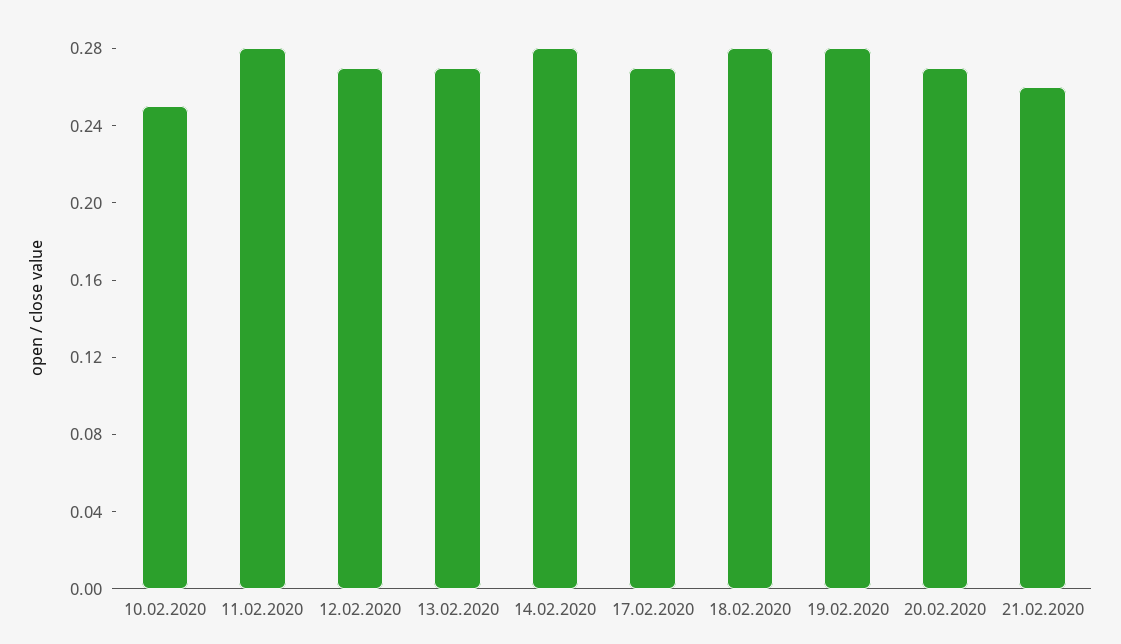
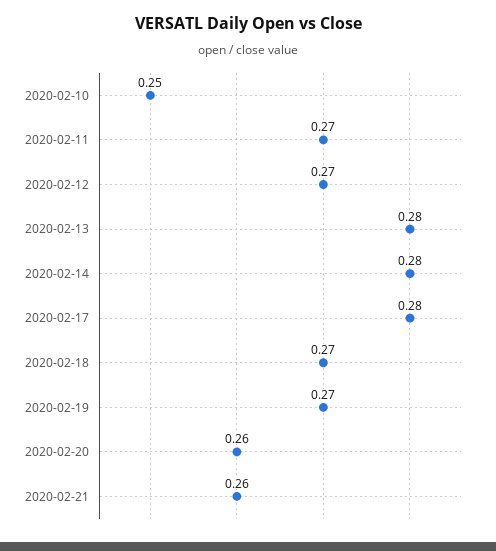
  {
    "10.02.2020": 0.25,
-   "11.02.2020": 0.28,
+   "11.02.2020": 0.27,
    "12.02.2020": 0.27,
-   "13.02.2020": 0.27,
+   "13.02.2020": 0.28,
    "14.02.2020": 0.28,
-   "17.02.2020": 0.27,
+   "17.02.2020": 0.28,
-   "18.02.2020": 0.28,
+   "18.02.2020": 0.27,
-   "19.02.2020": 0.28,
+   "19.02.2020": 0.27,
-   "20.02.2020": 0.27,
+   "20.02.2020": 0.26,
    "21.02.2020": 0.26
  }

